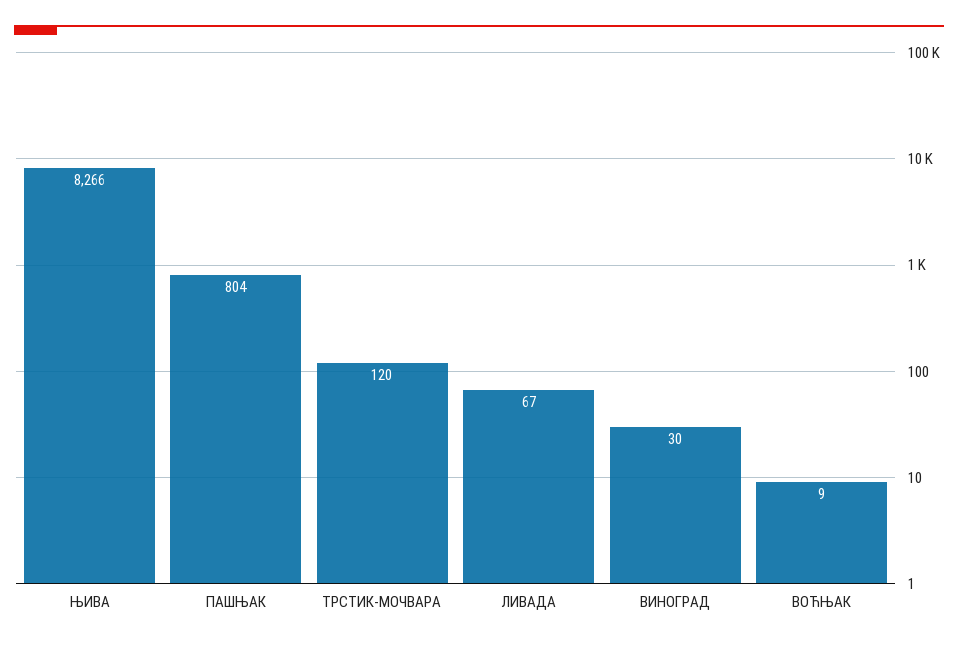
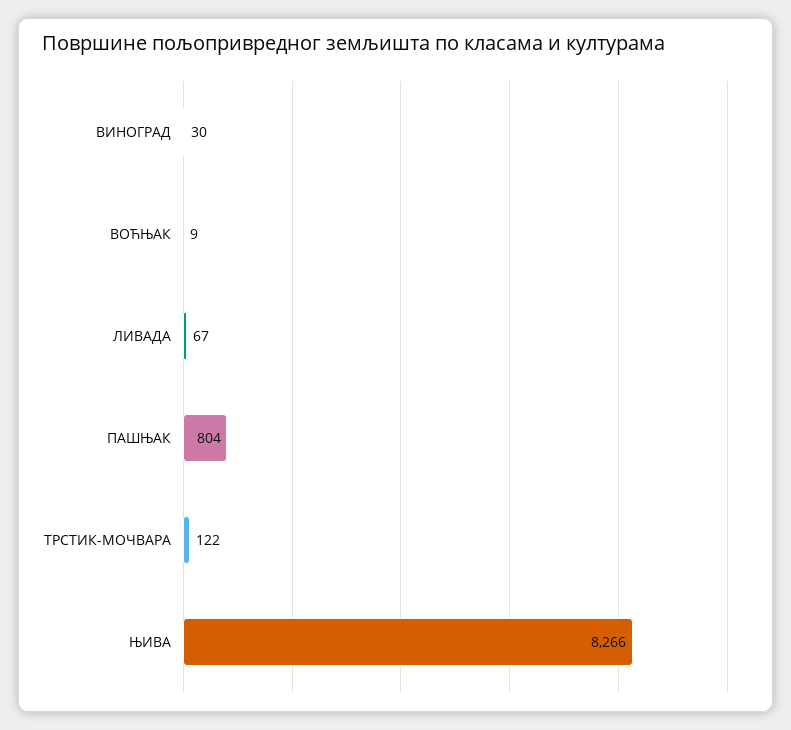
  {
    "ЊИВА": 8266,
    "ПАШЊАК": 804,
-   "ТРСТИК-МОЧВАРА": 120,
+   "ТРСТИК-МОЧВАРА": 122,
    "ЛИВАДА": 67,
    "ВИНОГРАД": 30,
    "ВОЋЊАК": 9
  }

